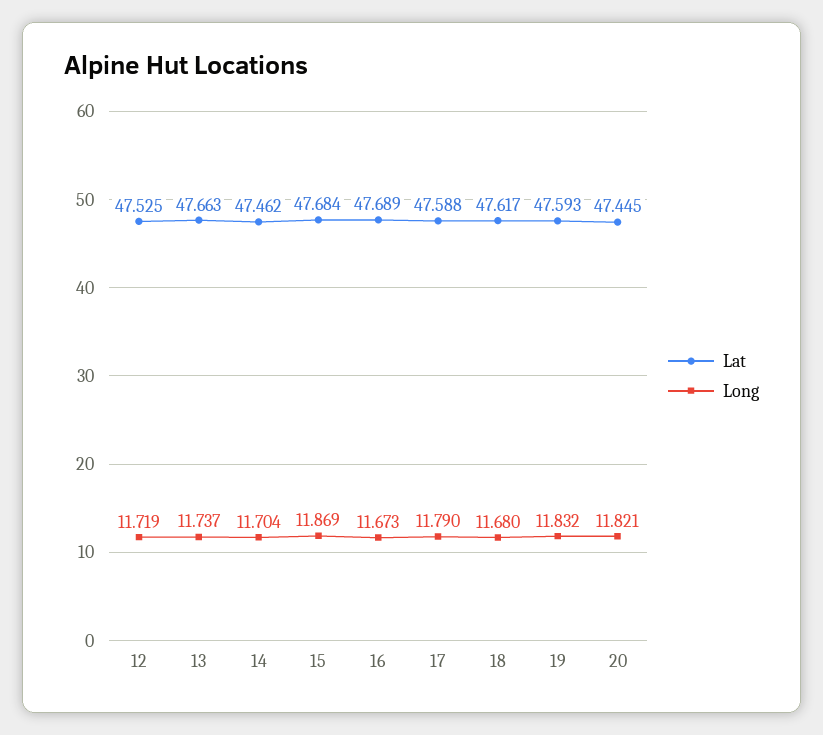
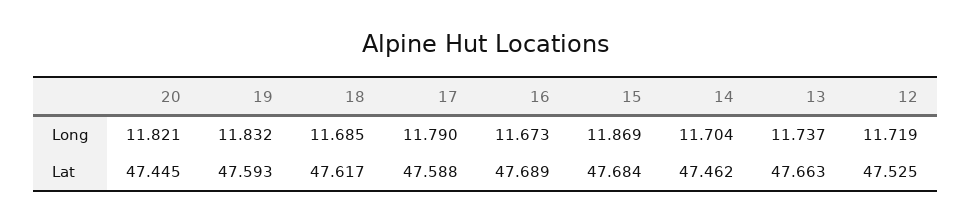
  {
    "Lat": {
      "12": 47.525,
      "13": 47.663,
      "14": 47.462,
      "15": 47.684,
      "16": 47.689,
      "17": 47.588,
      "18": 47.617,
      "19": 47.593,
      "20": 47.445
    },
    "Long": {
      "12": 11.719,
      "13": 11.737,
      "14": 11.704,
      "15": 11.869,
      "16": 11.673,
      "17": 11.79,
-     "18": 11.68,
+     "18": 11.685,
      "19": 11.832,
      "20": 11.821
    }
  }

